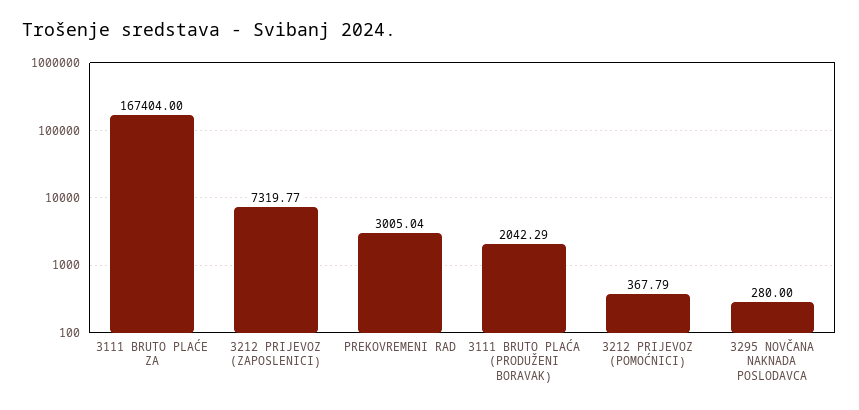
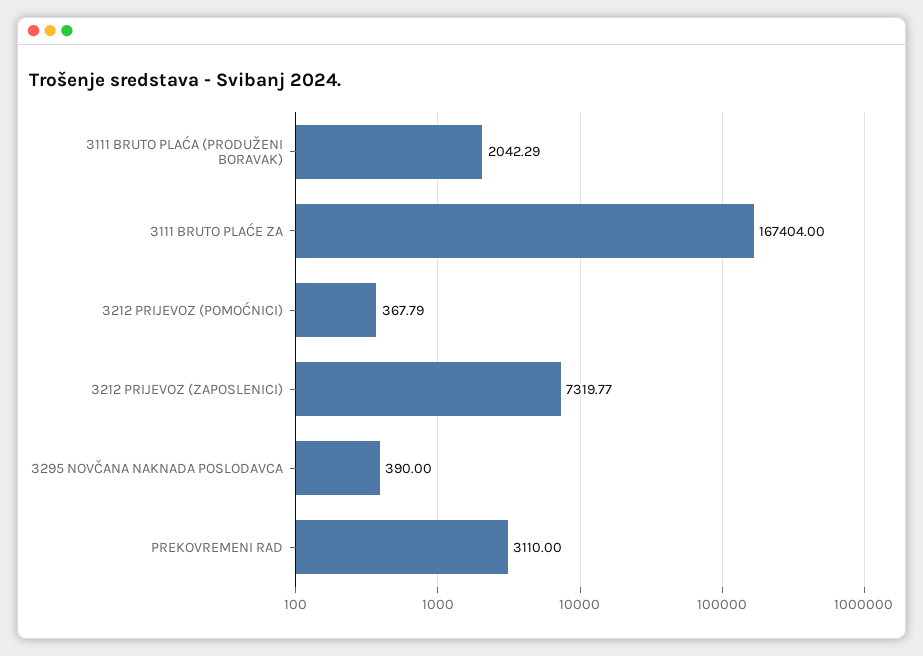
  {
    "3111 BRUTO PLAĆE ZA": 167404,
    "3212 PRIJEVOZ (ZAPOSLENICI)": 7319.77,
-   "PREKOVREMENI RAD": 3005.04,
+   "PREKOVREMENI RAD": 3110,
    "3111 BRUTO PLAĆA (PRODUŽENI BORAVAK)": 2042.29,
    "3212 PRIJEVOZ (POMOĆNICI)": 367.79,
-   "3295 NOVČANA NAKNADA POSLODAVCA": 280
+   "3295 NOVČANA NAKNADA POSLODAVCA": 390
  }

